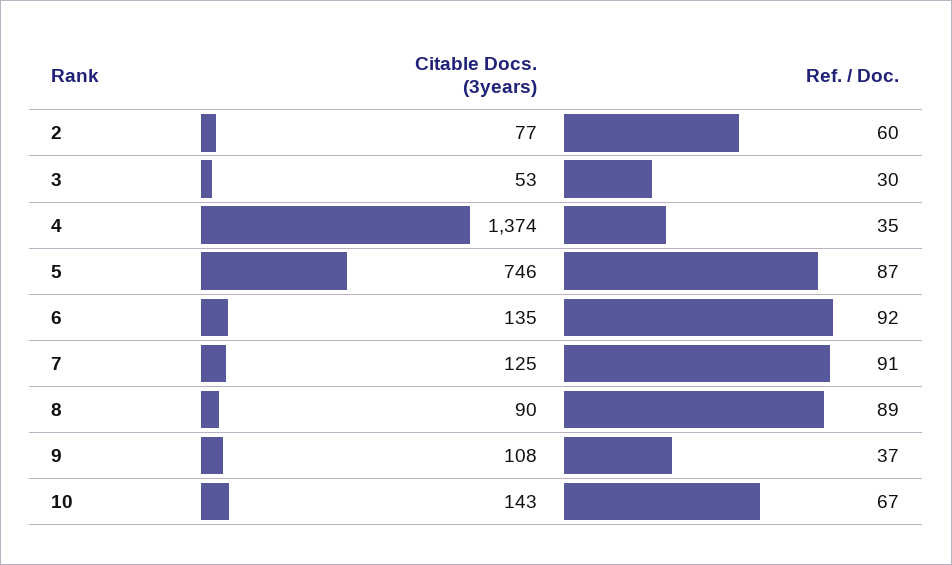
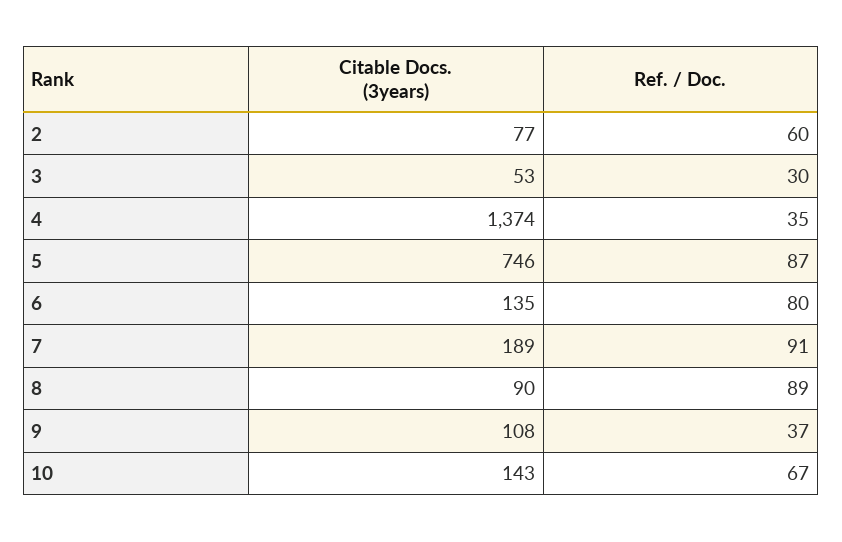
  {
    "Citable Docs. (3years)": {
      "2": 77,
      "3": 53,
      "4": 1374,
      "5": 746,
      "6": 135,
-     "7": 125,
+     "7": 189,
      "8": 90,
      "9": 108,
      "10": 143
    },
    "Ref. / Doc.": {
      "2": 60,
      "3": 30,
      "4": 35,
      "5": 87,
-     "6": 92,
+     "6": 80,
      "7": 91,
      "8": 89,
      "9": 37,
      "10": 67
    }
  }

